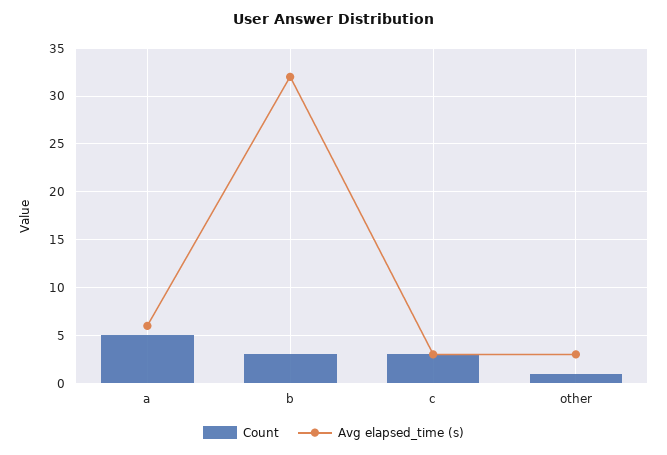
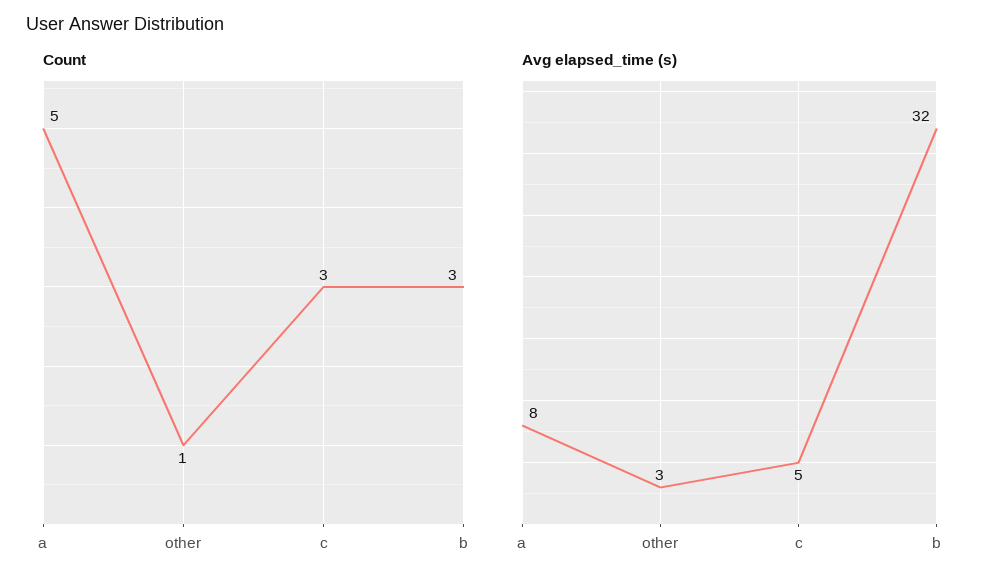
  {
    "Count": {
      "a": 5,
      "b": 3,
      "c": 3,
      "other": 1
    },
    "Avg elapsed_time (s)": {
-     "a": 6,
+     "a": 8,
      "b": 32,
-     "c": 3,
+     "c": 5,
      "other": 3
    }
  }

